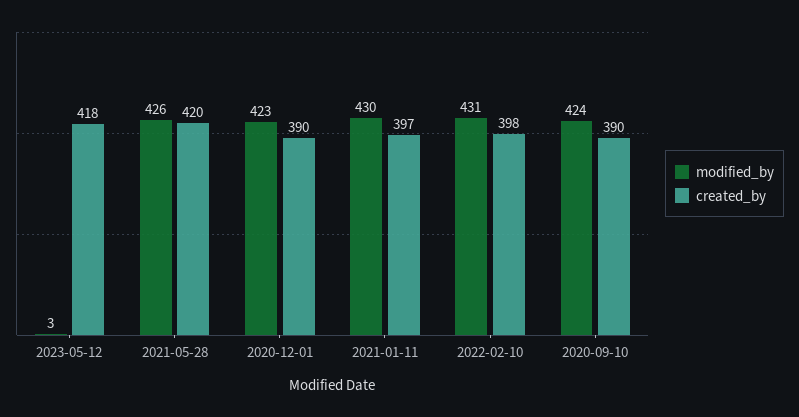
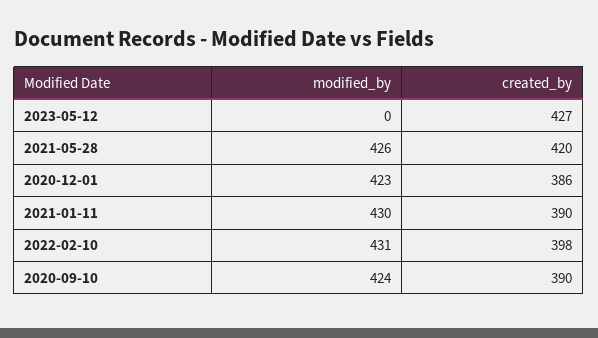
  {
    "modified_by": {
-     "2023-05-12": 3,
+     "2023-05-12": 0,
      "2021-05-28": 426,
      "2020-12-01": 423,
      "2021-01-11": 430,
      "2022-02-10": 431,
      "2020-09-10": 424
    },
    "created_by": {
-     "2023-05-12": 418,
+     "2023-05-12": 427,
      "2021-05-28": 420,
-     "2020-12-01": 390,
+     "2020-12-01": 386,
-     "2021-01-11": 397,
+     "2021-01-11": 390,
      "2022-02-10": 398,
      "2020-09-10": 390
    }
  }

